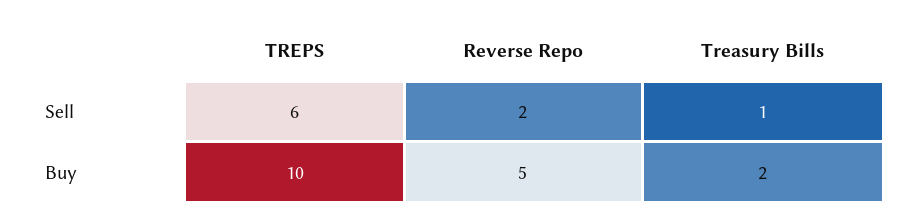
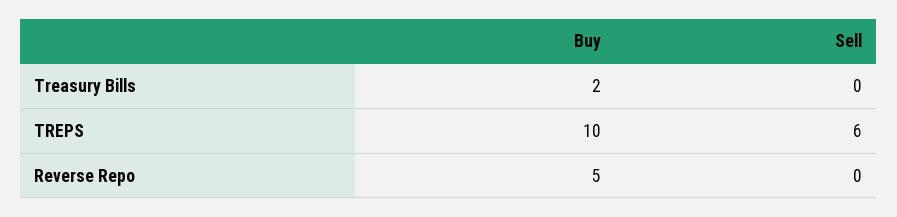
  {
    "TREPS": {
      "Sell": 6,
      "Buy": 10
    },
    "Reverse Repo": {
-     "Sell": 2,
+     "Sell": 0,
      "Buy": 5
    },
    "Treasury Bills": {
-     "Sell": 1,
+     "Sell": 0,
      "Buy": 2
    }
  }

